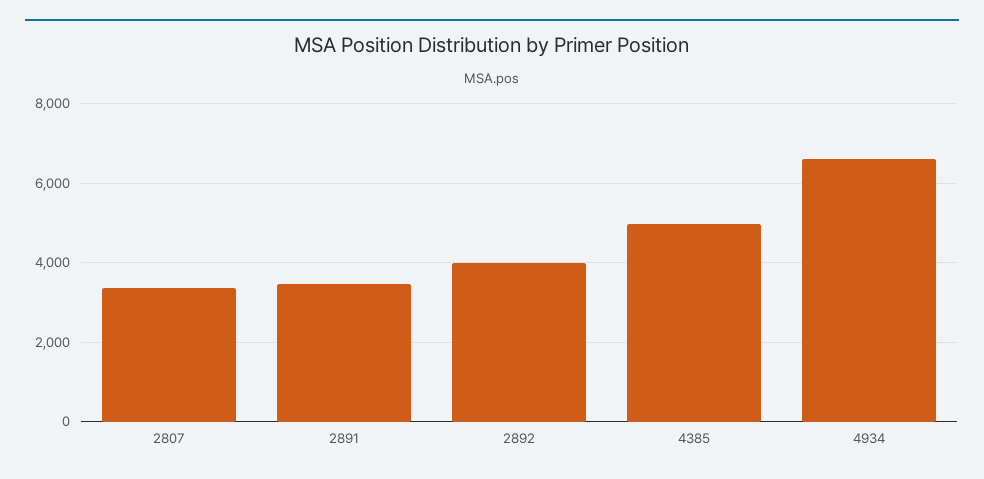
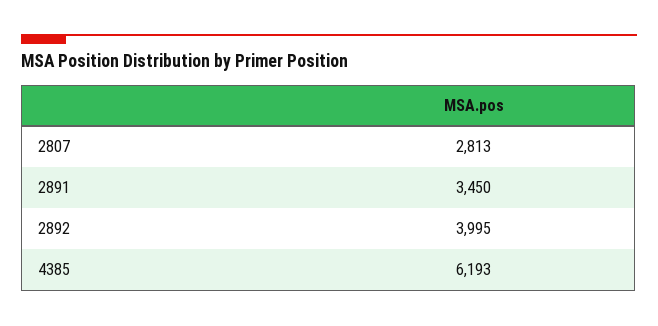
  {
-   "2807": 3400,
+   "2807": 2813,
    "2891": 3450,
    "2892": 3995,
-   "4385": 5000,
+   "4385": 6193
-   "4934": 6600
  }

